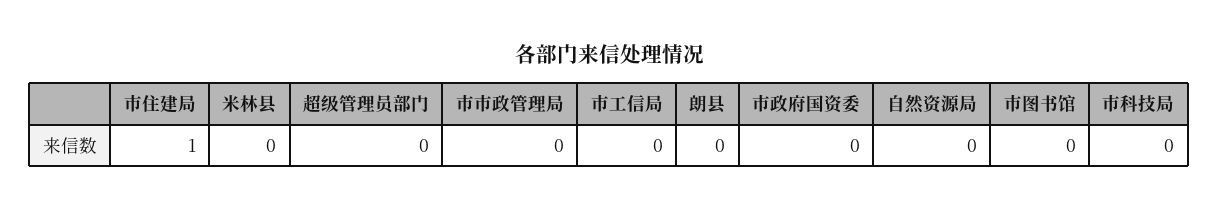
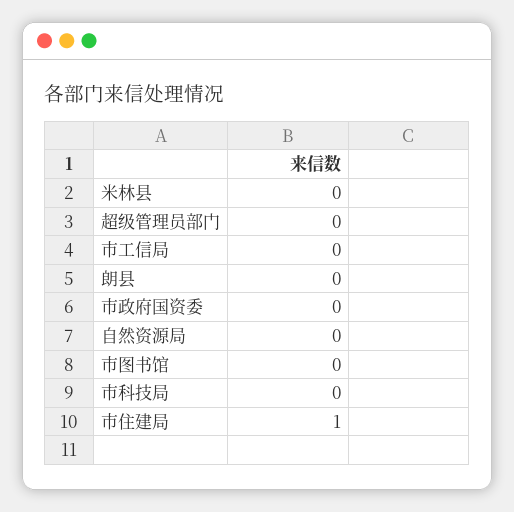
  {
    "市住建局": 1,
    "米林县": 0,
    "超级管理员部门": 0,
-   "市市政管理局": 0,
    "市工信局": 0,
    "朗县": 0,
    "市政府国资委": 0,
    "自然资源局": 0,
    "市图书馆": 0,
    "市科技局": 0
  }

